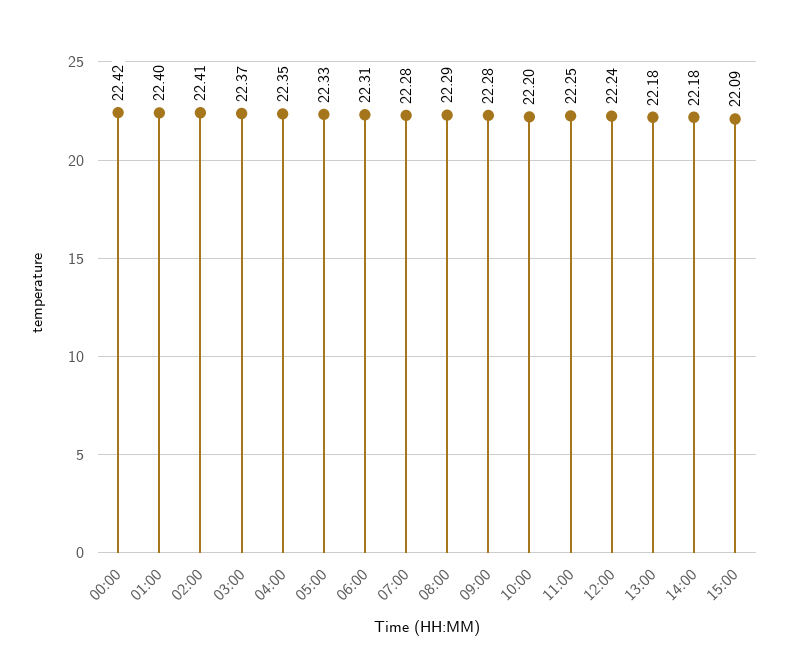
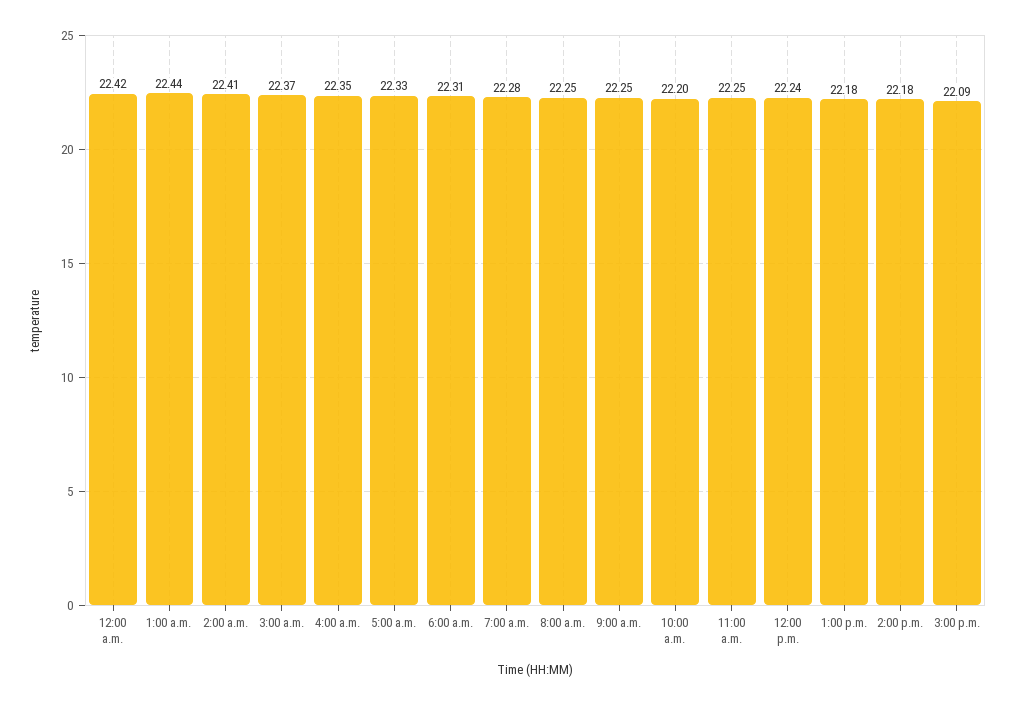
  {
    "00:00": 22.42,
-   "01:00": 22.4,
+   "01:00": 22.44,
    "02:00": 22.41,
    "03:00": 22.37,
    "04:00": 22.35,
    "05:00": 22.33,
    "06:00": 22.31,
    "07:00": 22.28,
-   "08:00": 22.29,
+   "08:00": 22.25,
-   "09:00": 22.28,
+   "09:00": 22.25,
    "10:00": 22.2,
    "11:00": 22.25,
    "12:00": 22.24,
    "13:00": 22.18,
    "14:00": 22.18,
    "15:00": 22.09
  }

